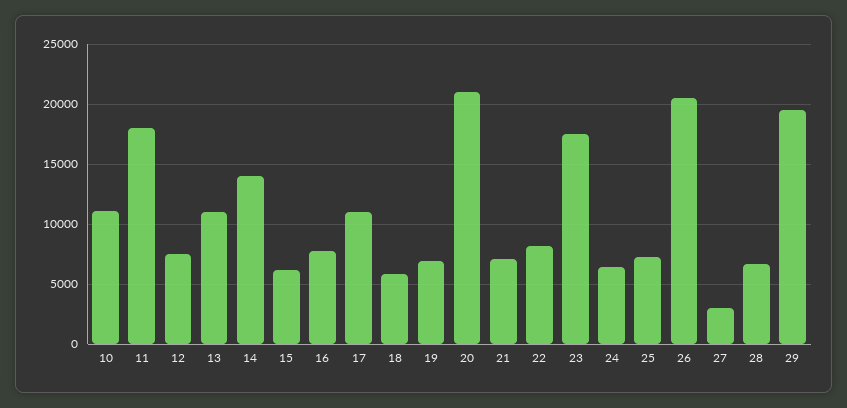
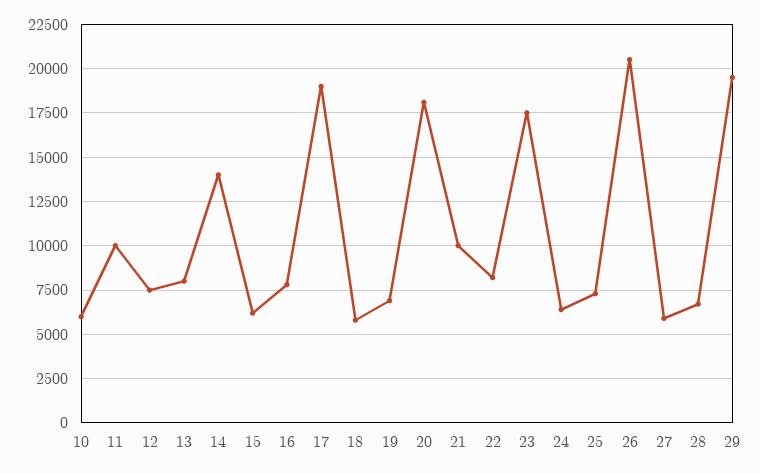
  {
-   "10": 11000,
+   "10": 6000,
-   "11": 18000,
+   "11": 10000,
    "12": 7500,
-   "13": 11000,
+   "13": 8000,
    "14": 14000,
    "15": 6000,
    "16": 8000,
-   "17": 11000,
+   "17": 19000,
    "18": 6000,
    "19": 7000,
-   "20": 21000,
+   "20": 18000,
-   "21": 7000,
+   "21": 10000,
    "22": 8000,
    "23": 17500,
    "24": 6500,
    "25": 7500,
    "26": 20500,
-   "27": 3000,
+   "27": 6000,
    "28": 6500,
    "29": 19500
  }

